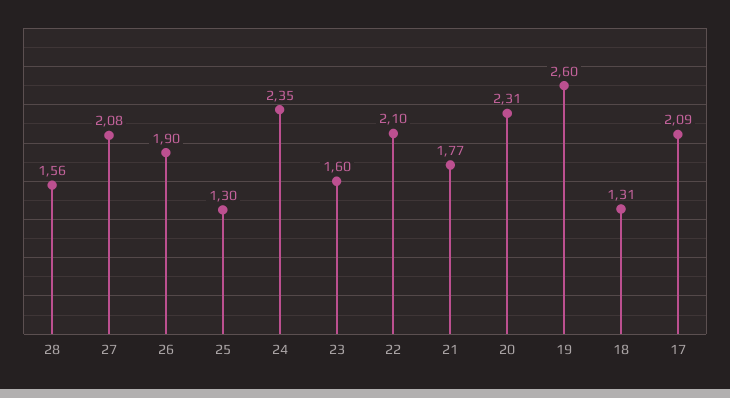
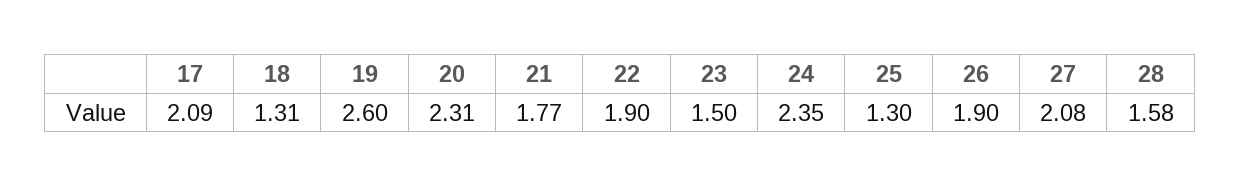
  {
-   "28": 1.56,
+   "28": 1.58,
    "27": 2.08,
    "26": 1.9,
    "25": 1.3,
    "24": 2.35,
-   "23": 1.6,
+   "23": 1.5,
-   "22": 2.1,
+   "22": 1.9,
    "21": 1.77,
    "20": 2.31,
    "19": 2.6,
    "18": 1.31,
    "17": 2.09
  }

